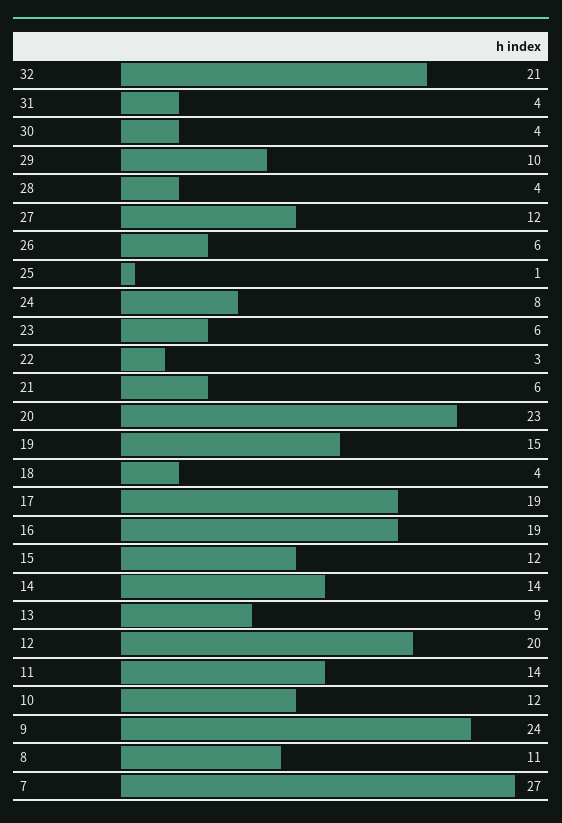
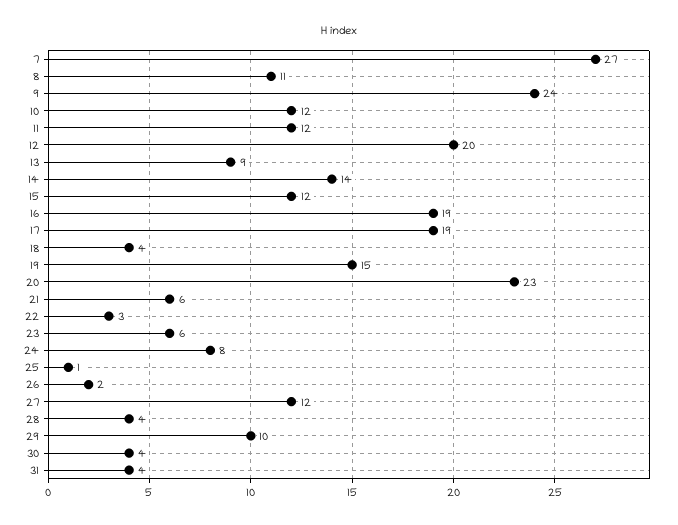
  {
-   "32": 21,
    "31": 4,
    "30": 4,
    "29": 10,
    "28": 4,
    "27": 12,
-   "26": 6,
+   "26": 2,
    "25": 1,
    "24": 8,
    "23": 6,
    "22": 3,
    "21": 6,
    "20": 23,
    "19": 15,
    "18": 4,
    "17": 19,
    "16": 19,
    "15": 12,
    "14": 14,
    "13": 9,
    "12": 20,
-   "11": 14,
+   "11": 12,
    "10": 12,
    "9": 24,
    "8": 11,
    "7": 27
  }

